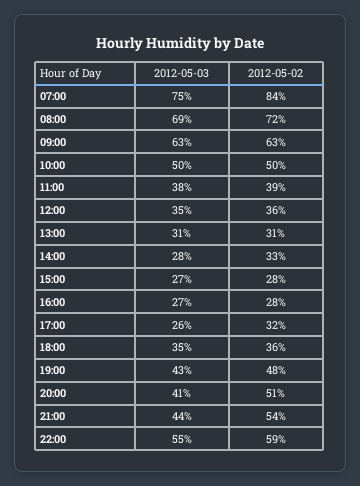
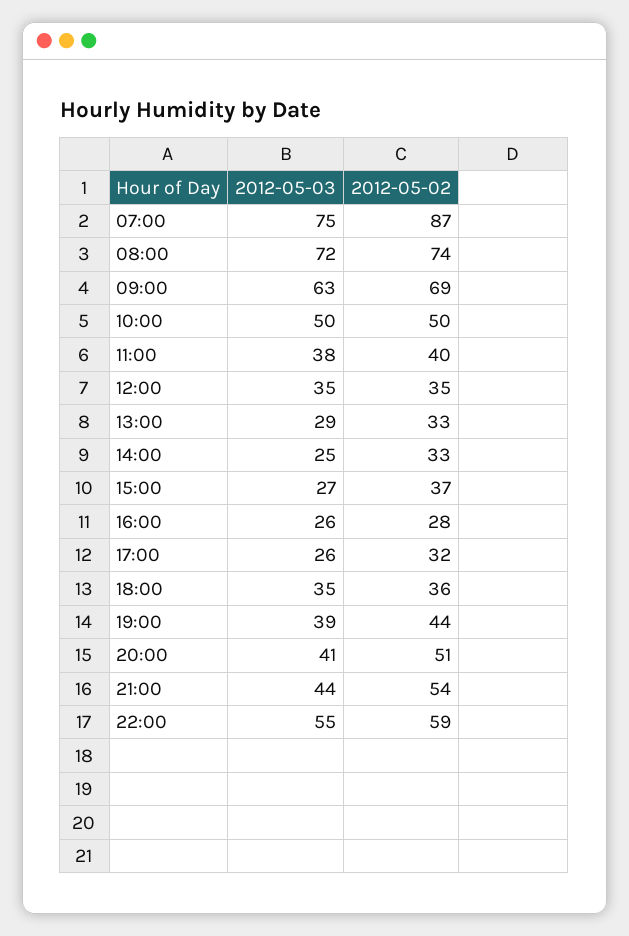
  {
    "2012-05-03": {
      "07:00": 75,
-     "08:00": 69,
+     "08:00": 72,
      "09:00": 63,
      "10:00": 50,
      "11:00": 38,
      "12:00": 35,
-     "13:00": 31,
+     "13:00": 29,
-     "14:00": 28,
+     "14:00": 25,
      "15:00": 27,
-     "16:00": 27,
+     "16:00": 26,
      "17:00": 26,
      "18:00": 35,
-     "19:00": 43,
+     "19:00": 39,
      "20:00": 41,
      "21:00": 44,
      "22:00": 55
    },
    "2012-05-02": {
-     "07:00": 84,
+     "07:00": 87,
-     "08:00": 72,
+     "08:00": 74,
-     "09:00": 63,
+     "09:00": 69,
      "10:00": 50,
-     "11:00": 39,
+     "11:00": 40,
-     "12:00": 36,
+     "12:00": 35,
-     "13:00": 31,
+     "13:00": 33,
      "14:00": 33,
-     "15:00": 28,
+     "15:00": 37,
      "16:00": 28,
      "17:00": 32,
      "18:00": 36,
-     "19:00": 48,
+     "19:00": 44,
      "20:00": 51,
      "21:00": 54,
      "22:00": 59
    }
  }

